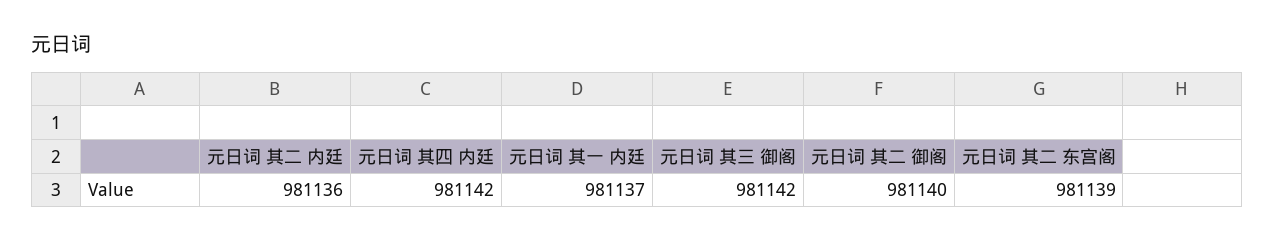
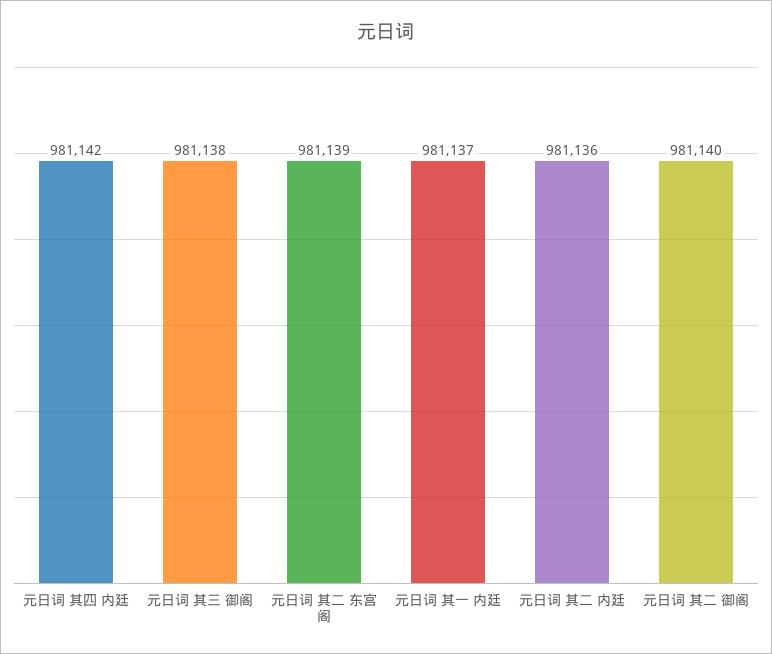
  {
    "元日词 其二 内廷": 981136,
    "元日词 其四 内廷": 981142,
    "元日词 其一 内廷": 981137,
-   "元日词 其三 御阁": 981142,
+   "元日词 其三 御阁": 981138,
    "元日词 其二 御阁": 981140,
    "元日词 其二 东宫阁": 981139
  }

